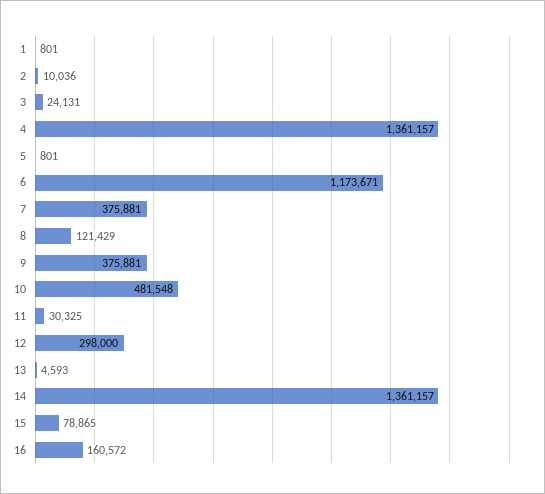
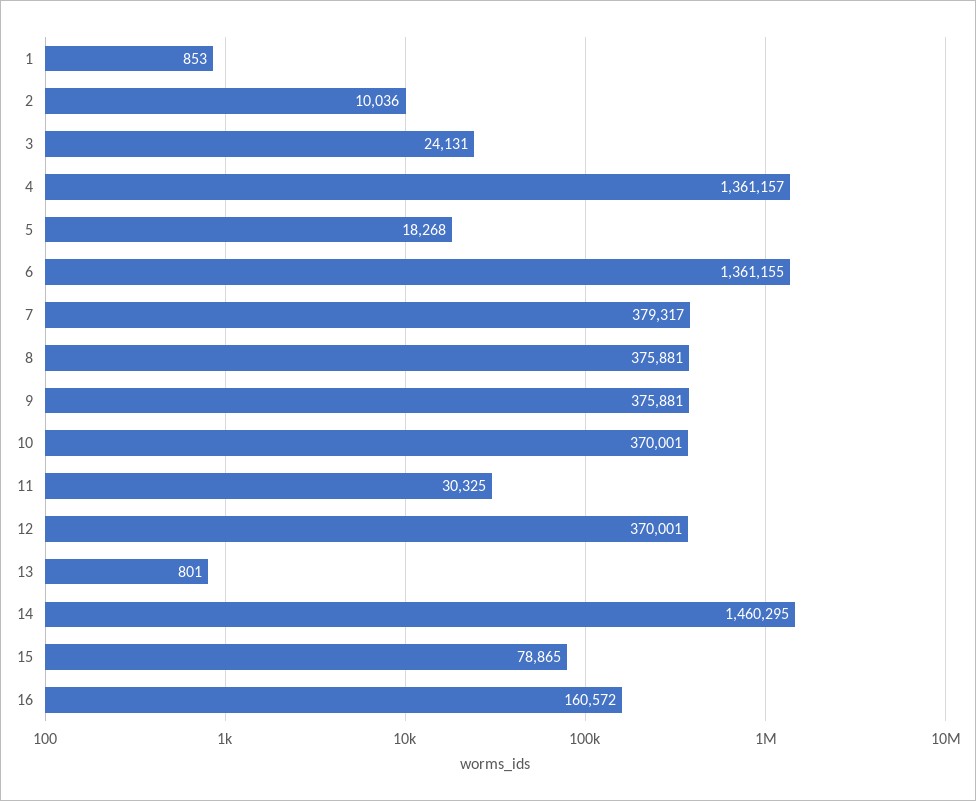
  {
-   "1": 801,
+   "1": 853,
    "2": 10036,
    "3": 24131,
    "4": 1361157,
-   "5": 801,
+   "5": 18268,
-   "6": 1173671,
+   "6": 1361155,
-   "7": 375881,
+   "7": 379317,
-   "8": 121429,
+   "8": 375881,
    "9": 375881,
-   "10": 481548,
+   "10": 370001,
    "11": 30325,
-   "12": 298000,
+   "12": 370001,
-   "13": 4593,
+   "13": 801,
-   "14": 1361157,
+   "14": 1460295,
    "15": 78865,
    "16": 160572
  }

